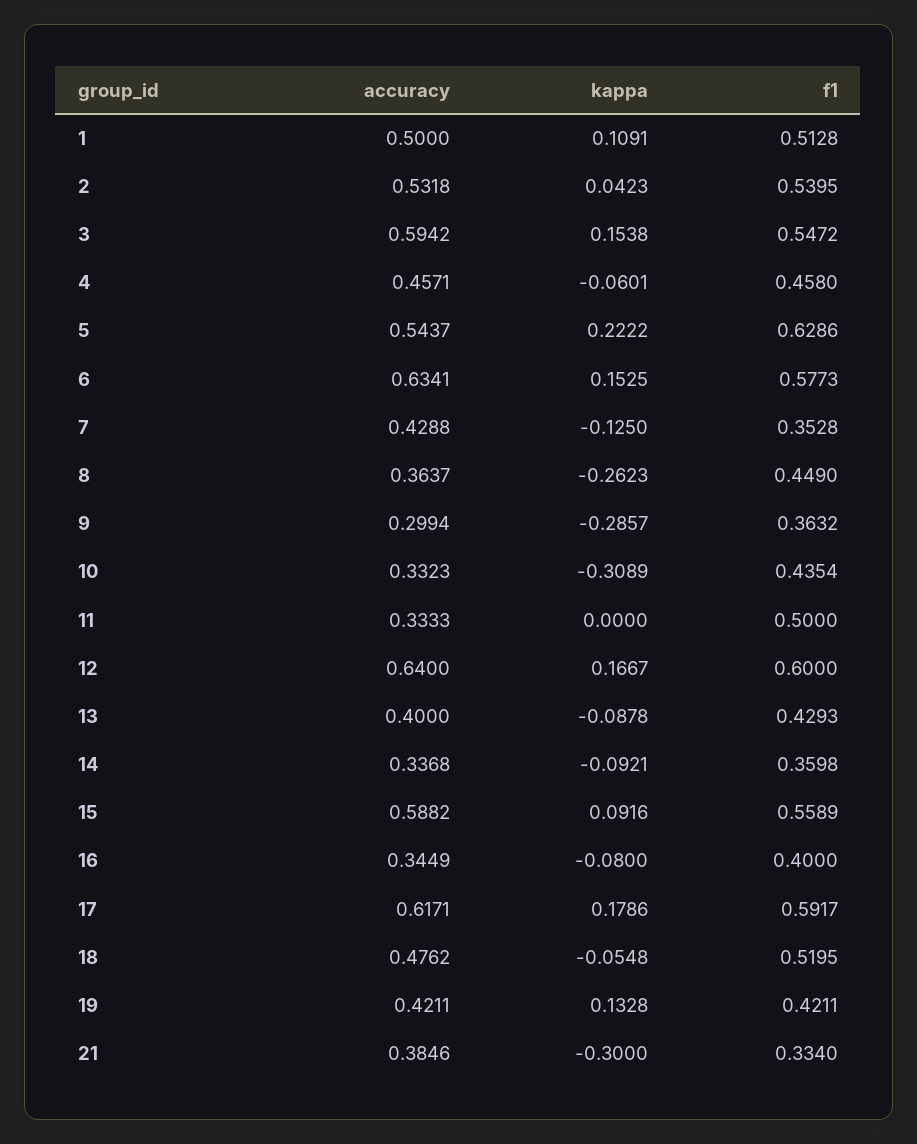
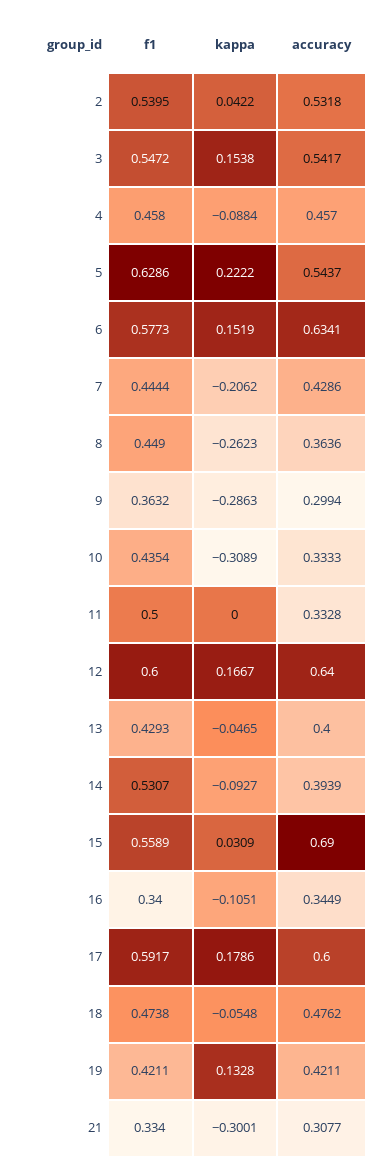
  {
    "accuracy": {
-     "1": 0.5,
      "2": 0.5318,
-     "3": 0.5942,
+     "3": 0.5417,
-     "4": 0.4571,
+     "4": 0.457,
      "5": 0.5437,
      "6": 0.6341,
-     "7": 0.4288,
+     "7": 0.4286,
-     "8": 0.3637,
+     "8": 0.3636,
      "9": 0.2994,
-     "10": 0.3323,
+     "10": 0.3333,
-     "11": 0.3333,
+     "11": 0.3328,
      "12": 0.64,
      "13": 0.4,
-     "14": 0.3368,
+     "14": 0.3939,
-     "15": 0.5882,
+     "15": 0.69,
      "16": 0.3449,
-     "17": 0.6171,
+     "17": 0.6,
      "18": 0.4762,
      "19": 0.4211,
-     "21": 0.3846
+     "21": 0.3077
    },
    "kappa": {
-     "1": 0.1091,
-     "2": 0.0423,
+     "2": 0.0422,
      "3": 0.1538,
-     "4": -0.0601,
+     "4": -0.0884,
      "5": 0.2222,
-     "6": 0.1525,
+     "6": 0.1519,
-     "7": -0.125,
+     "7": -0.2062,
      "8": -0.2623,
-     "9": -0.2857,
+     "9": -0.2863,
      "10": -0.3089,
      "11": 0,
      "12": 0.1667,
-     "13": -0.0878,
+     "13": -0.0465,
-     "14": -0.0921,
+     "14": -0.0927,
-     "15": 0.0916,
+     "15": 0.0309,
-     "16": -0.08,
+     "16": -0.1051,
      "17": 0.1786,
      "18": -0.0548,
      "19": 0.1328,
-     "21": -0.3
+     "21": -0.3001
    },
    "f1": {
-     "1": 0.5128,
      "2": 0.5395,
      "3": 0.5472,
      "4": 0.458,
      "5": 0.6286,
      "6": 0.5773,
-     "7": 0.3528,
+     "7": 0.4444,
      "8": 0.449,
      "9": 0.3632,
      "10": 0.4354,
      "11": 0.5,
      "12": 0.6,
      "13": 0.4293,
-     "14": 0.3598,
+     "14": 0.5307,
      "15": 0.5589,
-     "16": 0.4,
+     "16": 0.34,
      "17": 0.5917,
-     "18": 0.5195,
+     "18": 0.4738,
      "19": 0.4211,
      "21": 0.334
    }
  }

